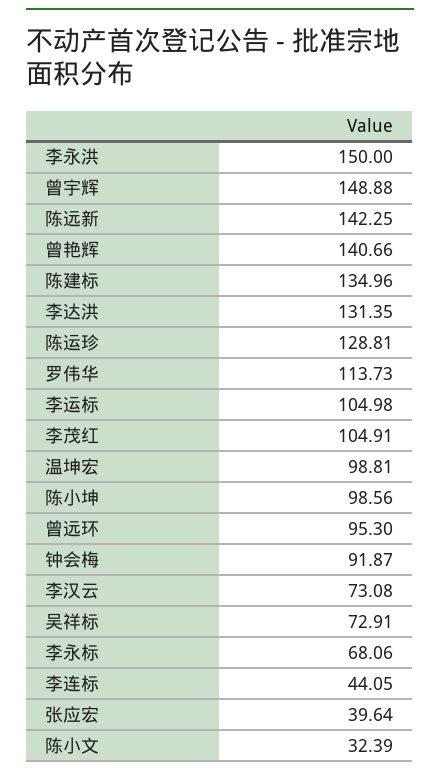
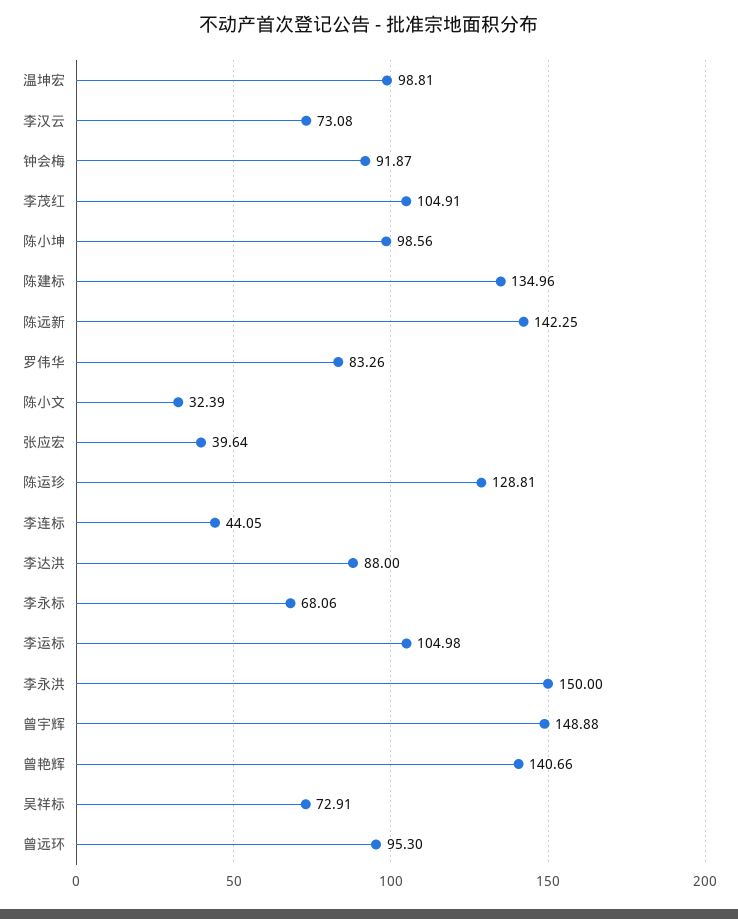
  {
    "李永洪": 150,
    "曾宇辉": 148.88,
    "陈远新": 142.25,
    "曾艳辉": 140.66,
    "陈建标": 134.96,
-   "李达洪": 131.35,
+   "李达洪": 88,
    "陈运珍": 128.81,
-   "罗伟华": 113.73,
+   "罗伟华": 83.26,
    "李运标": 104.98,
    "李茂红": 104.91,
    "温坤宏": 98.81,
    "陈小坤": 98.56,
    "曾远环": 95.3,
    "钟会梅": 91.87,
    "李汉云": 73.08,
    "吴祥标": 72.91,
    "李永标": 68.06,
    "李连标": 44.05,
    "张应宏": 39.64,
    "陈小文": 32.39
  }

